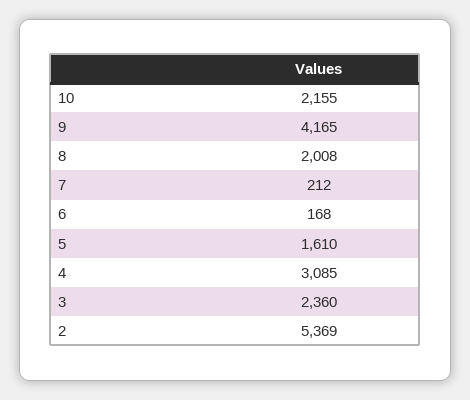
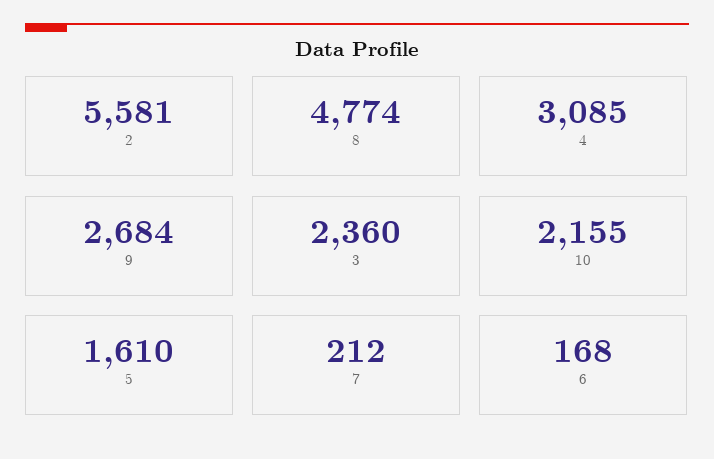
  {
    "10": 2155,
-   "9": 4165,
+   "9": 2684,
-   "8": 2008,
+   "8": 4774,
    "7": 212,
    "6": 168,
    "5": 1610,
    "4": 3085,
    "3": 2360,
-   "2": 5369
+   "2": 5581
  }

